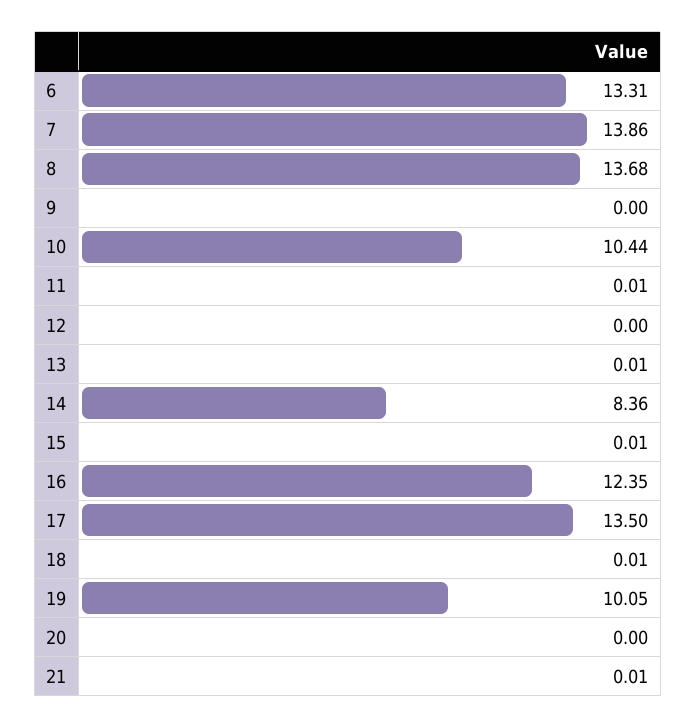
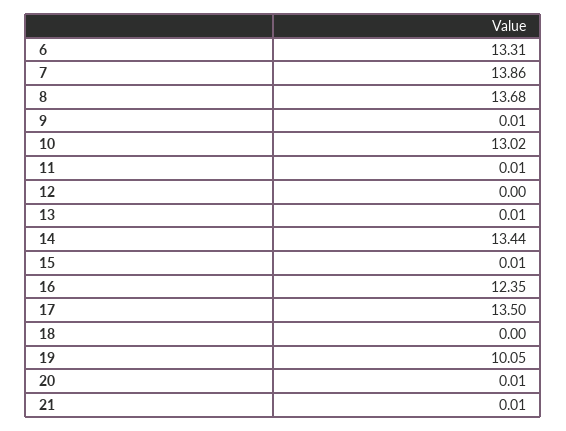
  {
    "6": 13.31,
    "7": 13.86,
    "8": 13.68,
-   "9": 0,
+   "9": 0.01,
-   "10": 10.44,
+   "10": 13.02,
    "11": 0.01,
    "12": 0,
    "13": 0.01,
-   "14": 8.36,
+   "14": 13.44,
    "15": 0.01,
    "16": 12.35,
    "17": 13.5,
-   "18": 0.01,
+   "18": 0,
    "19": 10.05,
-   "20": 0,
+   "20": 0.01,
    "21": 0.01
  }

